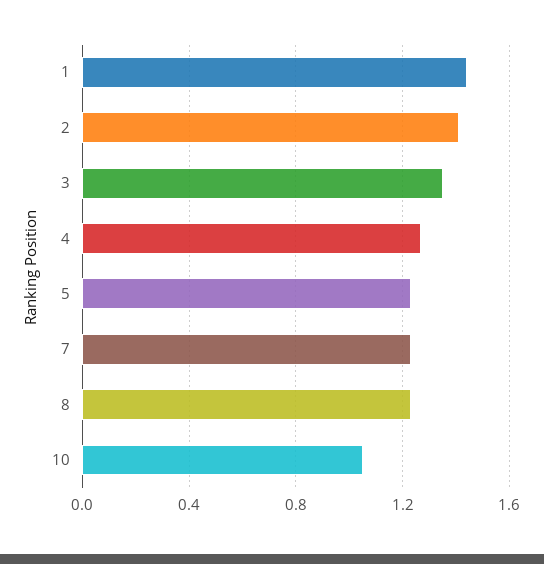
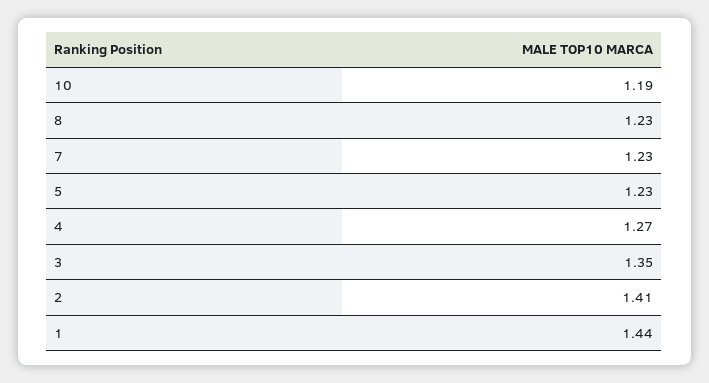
  {
    "1": 1.44,
    "2": 1.41,
    "3": 1.35,
    "4": 1.27,
    "5": 1.23,
    "7": 1.23,
    "8": 1.23,
-   "10": 1.05
+   "10": 1.19
  }

